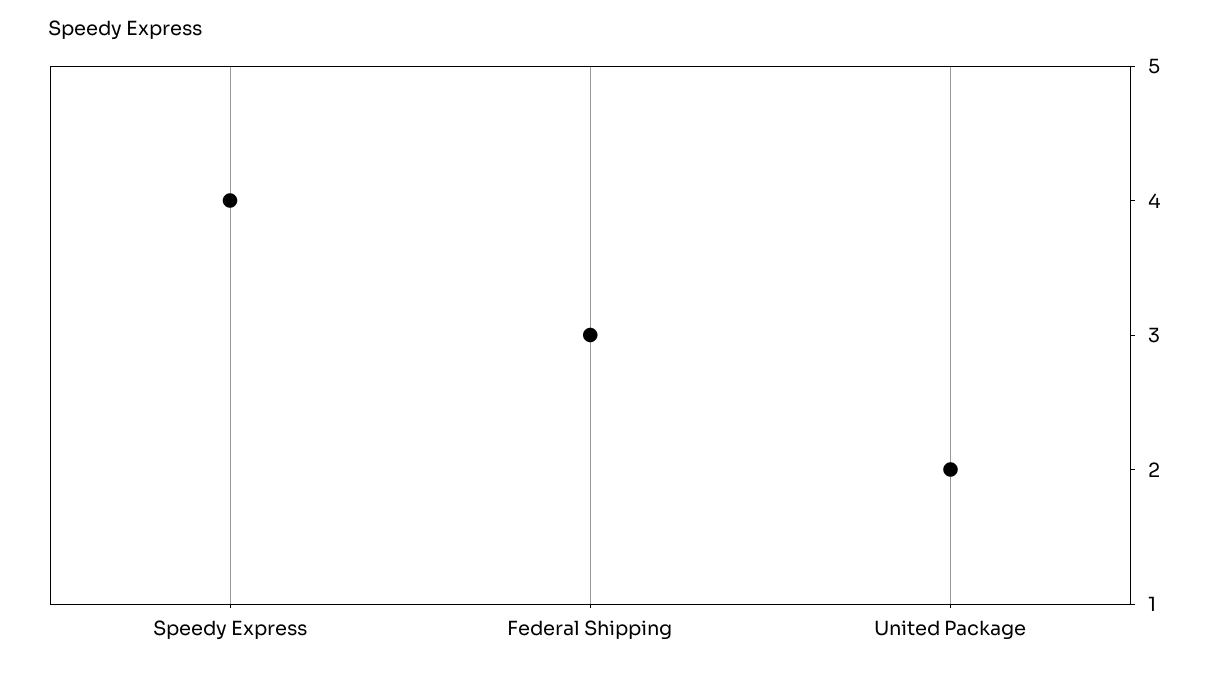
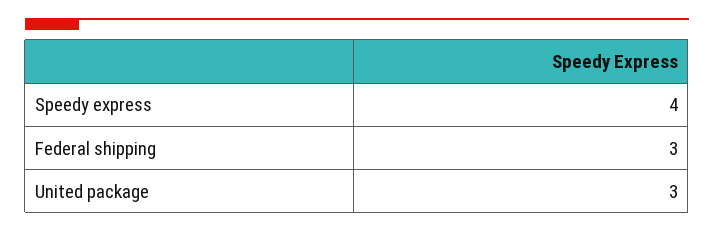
  {
    "Speedy Express": 4,
    "Federal Shipping": 3,
-   "United Package": 2
+   "United Package": 3
  }

